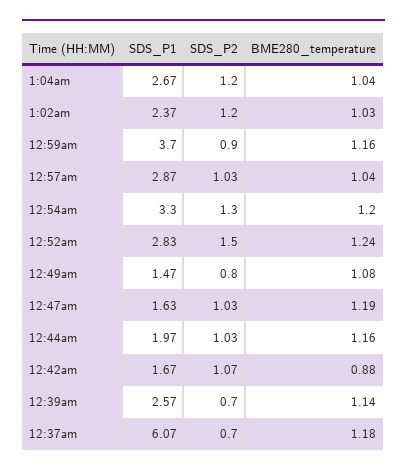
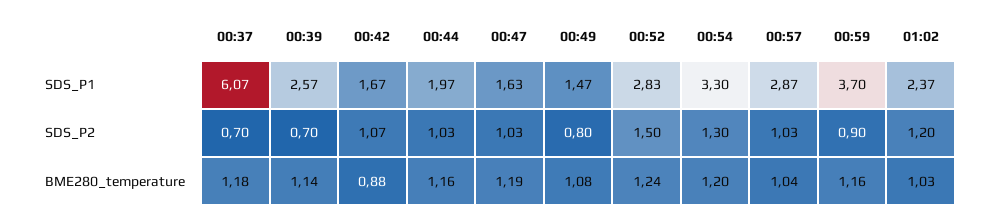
  {
    "SDS_P1": {
-     "1:04am": 2.67,
      "1:02am": 2.37,
      "12:59am": 3.7,
      "12:57am": 2.87,
      "12:54am": 3.3,
      "12:52am": 2.83,
      "12:49am": 1.47,
      "12:47am": 1.63,
      "12:44am": 1.97,
      "12:42am": 1.67,
      "12:39am": 2.57,
      "12:37am": 6.07
    },
    "SDS_P2": {
-     "1:04am": 1.2,
      "1:02am": 1.2,
      "12:59am": 0.9,
      "12:57am": 1.03,
      "12:54am": 1.3,
      "12:52am": 1.5,
      "12:49am": 0.8,
      "12:47am": 1.03,
      "12:44am": 1.03,
      "12:42am": 1.07,
      "12:39am": 0.7,
      "12:37am": 0.7
    },
    "BME280_temperature": {
-     "1:04am": 1.04,
      "1:02am": 1.03,
      "12:59am": 1.16,
      "12:57am": 1.04,
      "12:54am": 1.2,
      "12:52am": 1.24,
      "12:49am": 1.08,
      "12:47am": 1.19,
      "12:44am": 1.16,
      "12:42am": 0.88,
      "12:39am": 1.14,
      "12:37am": 1.18
    }
  }

